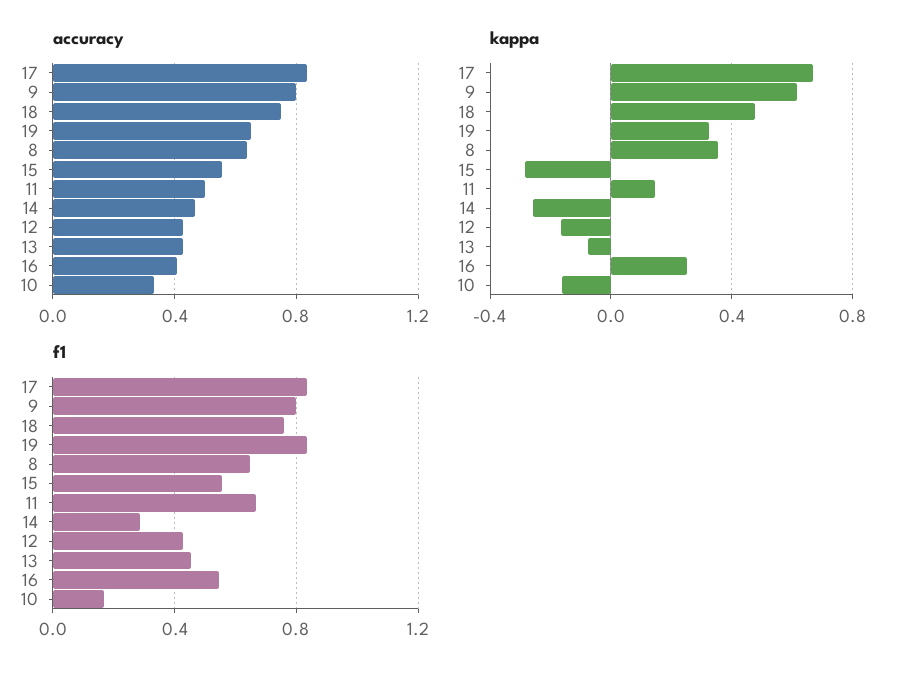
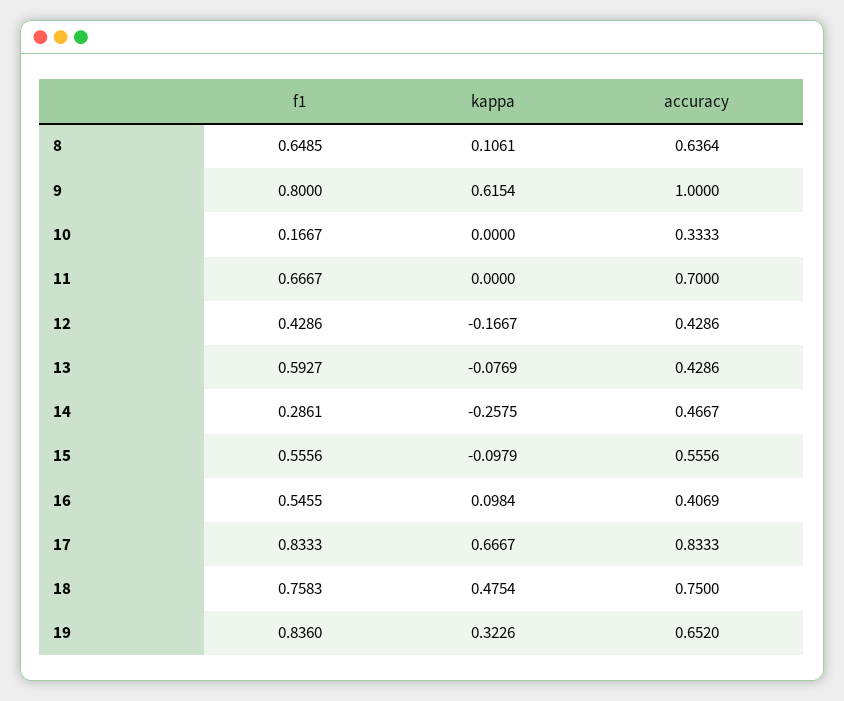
  {
    "accuracy": {
      "17": 0.8333,
-     "9": 0.8,
+     "9": 1,
      "18": 0.75,
      "19": 0.652,
      "8": 0.6364,
      "15": 0.5556,
-     "11": 0.5,
+     "11": 0.7,
      "14": 0.4667,
      "12": 0.4286,
      "13": 0.4286,
      "16": 0.4069,
      "10": 0.3333
    },
    "kappa": {
      "17": 0.6667,
      "9": 0.6154,
      "18": 0.4754,
      "19": 0.3226,
-     "8": 0.35,
+     "8": 0.1061,
-     "15": -0.3,
+     "15": -0.0979,
-     "11": 0.15,
+     "11": 0,
      "14": -0.2575,
      "12": -0.1667,
      "13": -0.0769,
-     "16": 0.25,
+     "16": 0.0984,
-     "10": -0.15
+     "10": 0
    },
    "f1": {
      "17": 0.8333,
      "9": 0.8,
      "18": 0.7583,
      "19": 0.836,
      "8": 0.6485,
      "15": 0.5556,
      "11": 0.6667,
      "14": 0.2861,
      "12": 0.4286,
-     "13": 0.45,
+     "13": 0.5927,
      "16": 0.5455,
      "10": 0.1667
    }
  }

